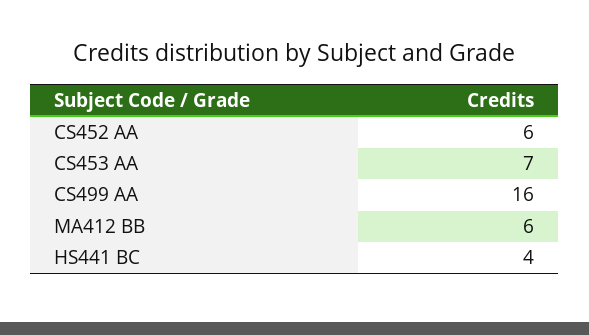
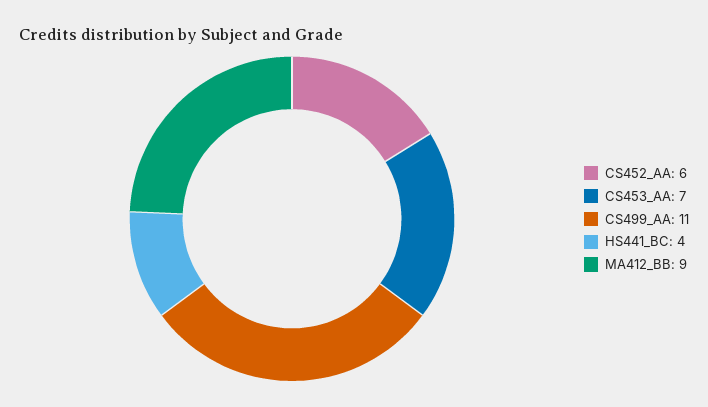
  {
    "CS452 AA": 6,
    "CS453 AA": 7,
-   "CS499 AA": 16,
+   "CS499 AA": 11,
-   "MA412 BB": 6,
+   "MA412 BB": 9,
    "HS441 BC": 4
  }

